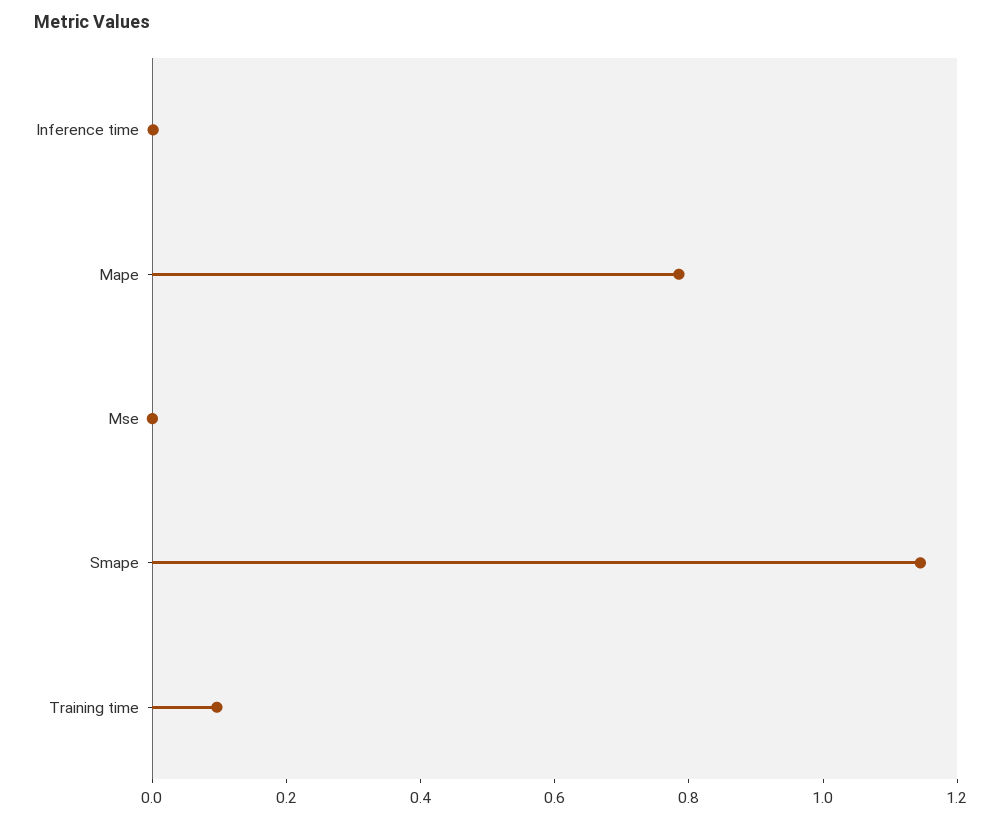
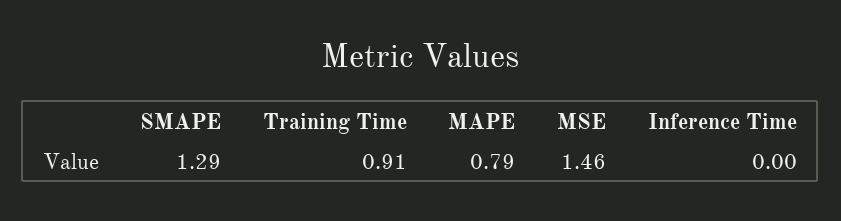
  {
    "Inference time": 0,
    "Mape": 0.79,
-   "Mse": 0,
+   "Mse": 1.46,
-   "Smape": 1.15,
+   "Smape": 1.29,
-   "Training time": 0.1
+   "Training time": 0.91
  }

